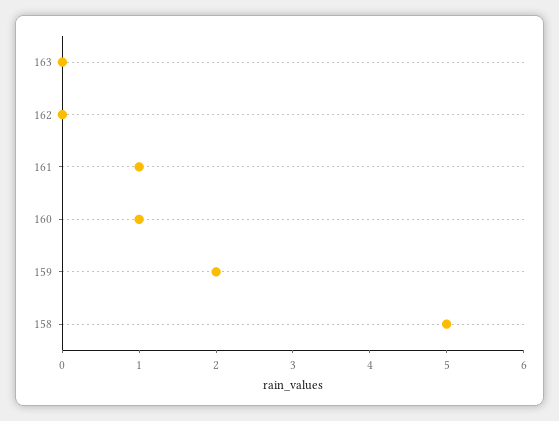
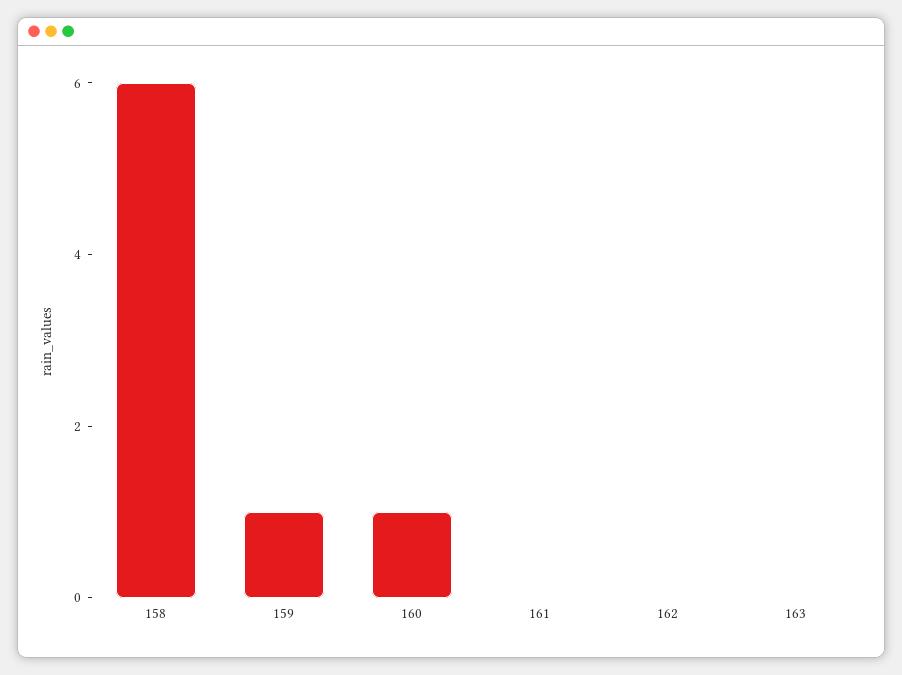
  {
    "163": 0,
    "162": 0,
-   "161": 1,
+   "161": 0,
    "160": 1,
-   "159": 2,
+   "159": 1,
-   "158": 5
+   "158": 6
  }

